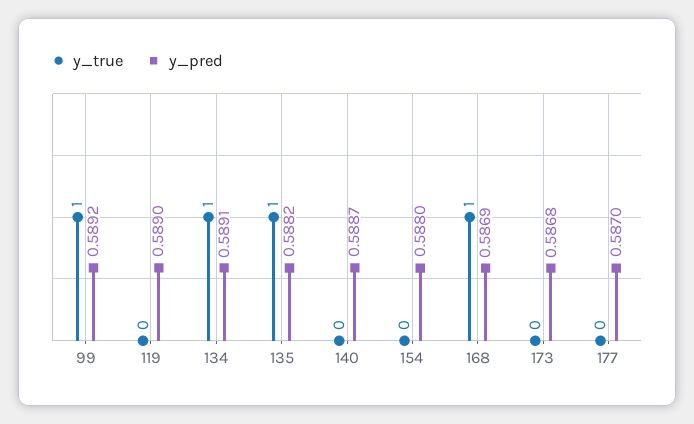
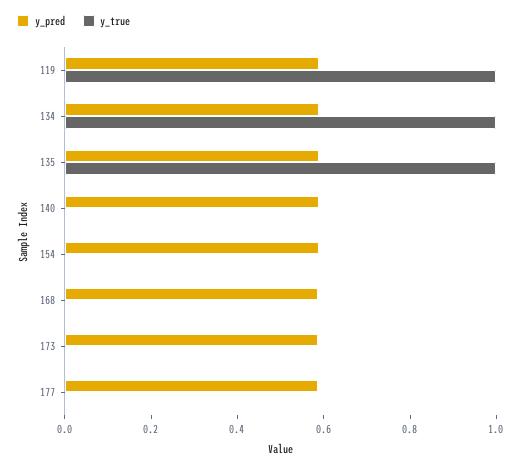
  {
    "y_true": {
-     "99": 1,
-     "119": 0,
+     "119": 1,
      "134": 1,
      "135": 1,
      "140": 0,
      "154": 0,
-     "168": 1,
+     "168": 0,
      "173": 0,
      "177": 0
    },
    "y_pred": {
-     "99": 0.5892,
      "119": 0.589,
      "134": 0.5891,
      "135": 0.5882,
      "140": 0.5887,
      "154": 0.588,
      "168": 0.5869,
      "173": 0.5868,
      "177": 0.587
    }
  }

